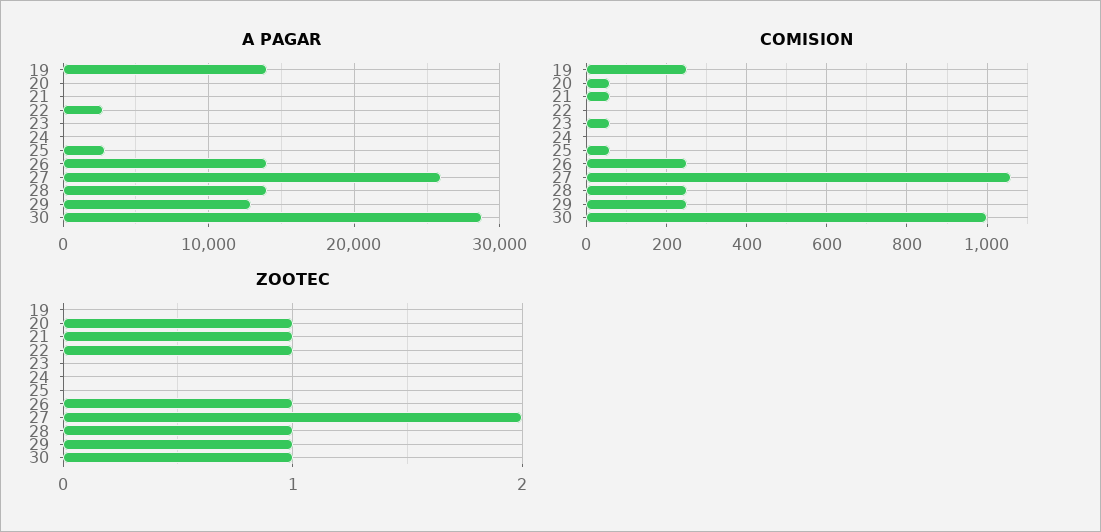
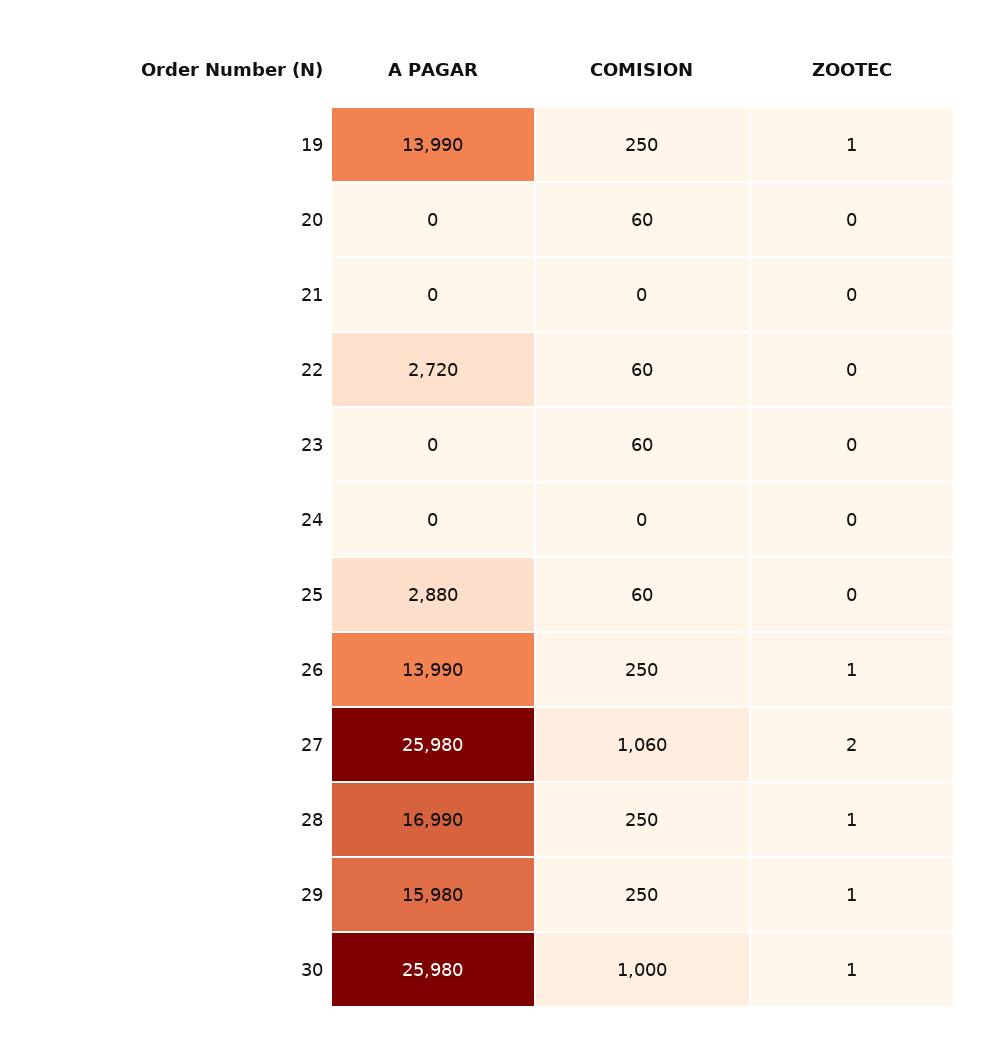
  {
    "A PAGAR": {
      "19": 13990,
      "20": 0,
      "21": 0,
      "22": 2720,
      "23": 0,
      "24": 0,
      "25": 2880,
      "26": 13990,
      "27": 25980,
-     "28": 14000,
+     "28": 16990,
-     "29": 13000,
+     "29": 15980,
-     "30": 29000
+     "30": 25980
    },
    "COMISION": {
      "19": 250,
      "20": 60,
-     "21": 60,
+     "21": 0,
-     "22": 0,
+     "22": 60,
      "23": 60,
      "24": 0,
      "25": 60,
      "26": 250,
      "27": 1060,
      "28": 250,
      "29": 250,
      "30": 1000
    },
    "ZOOTEC": {
-     "19": 0,
+     "19": 1,
-     "20": 1,
+     "20": 0,
-     "21": 1,
+     "21": 0,
-     "22": 1,
+     "22": 0,
      "23": 0,
      "24": 0,
      "25": 0,
      "26": 1,
      "27": 2,
      "28": 1,
      "29": 1,
      "30": 1
    }
  }

